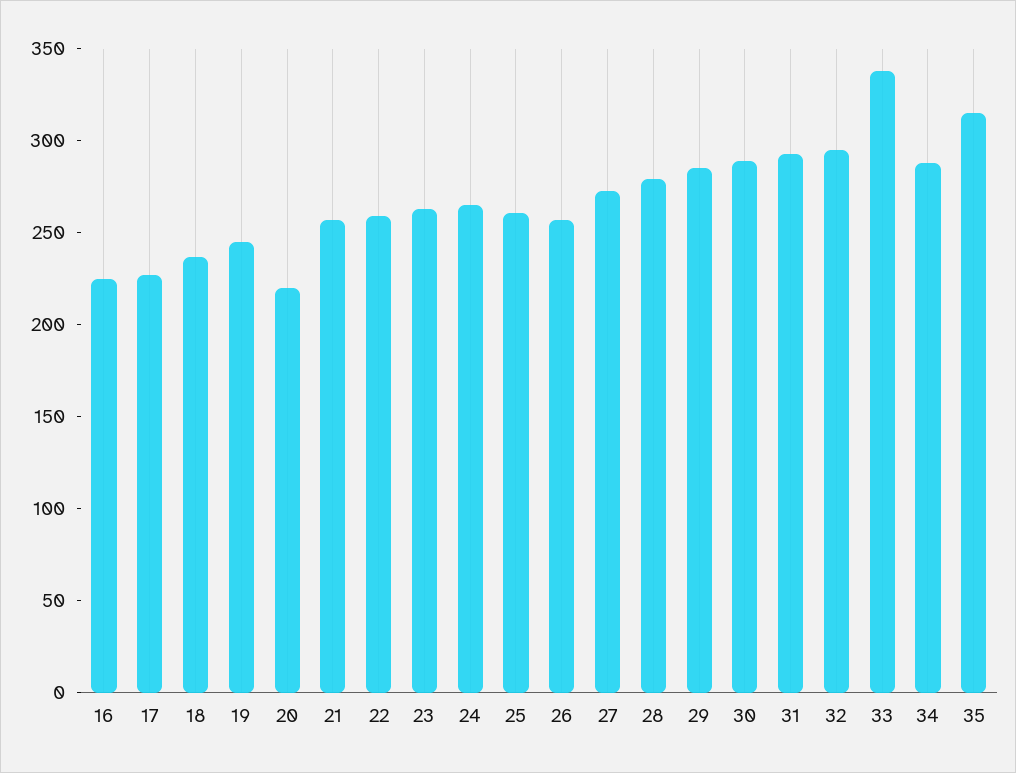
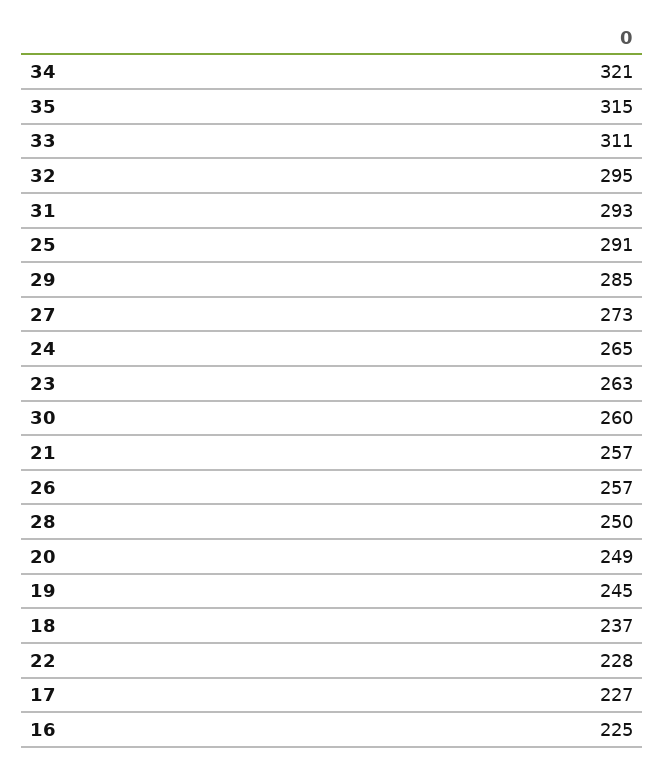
  {
    "16": 225,
    "17": 227,
    "18": 237,
    "19": 245,
-   "20": 220,
+   "20": 249,
    "21": 257,
-   "22": 260,
+   "22": 228,
    "23": 263,
    "24": 265,
-   "25": 260,
+   "25": 291,
    "26": 257,
    "27": 273,
-   "28": 280,
+   "28": 250,
    "29": 285,
-   "30": 290,
+   "30": 260,
    "31": 293,
    "32": 295,
-   "33": 340,
+   "33": 311,
-   "34": 290,
+   "34": 321,
    "35": 315
  }

